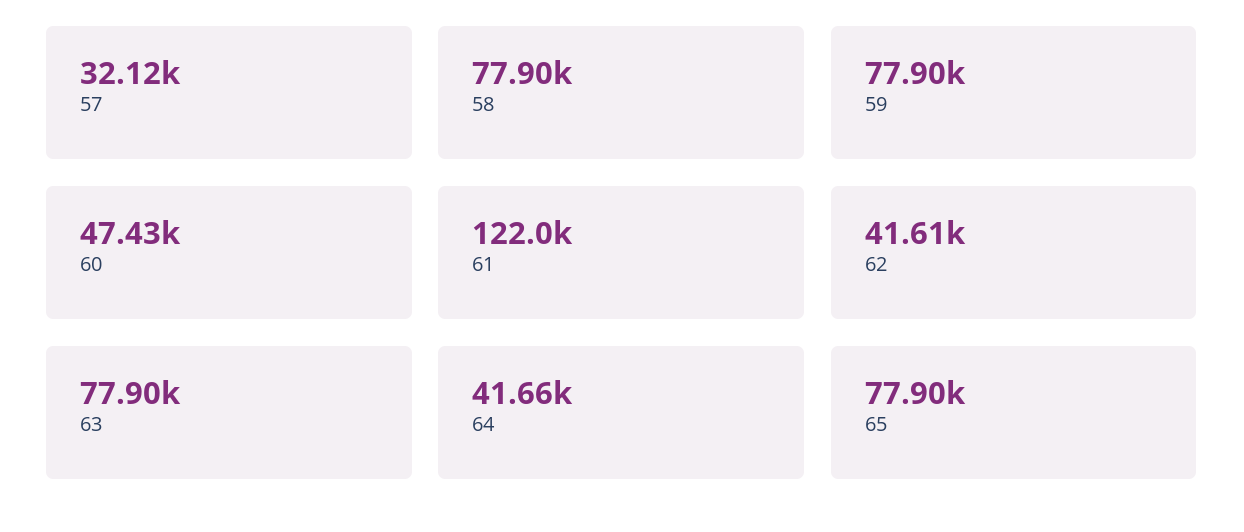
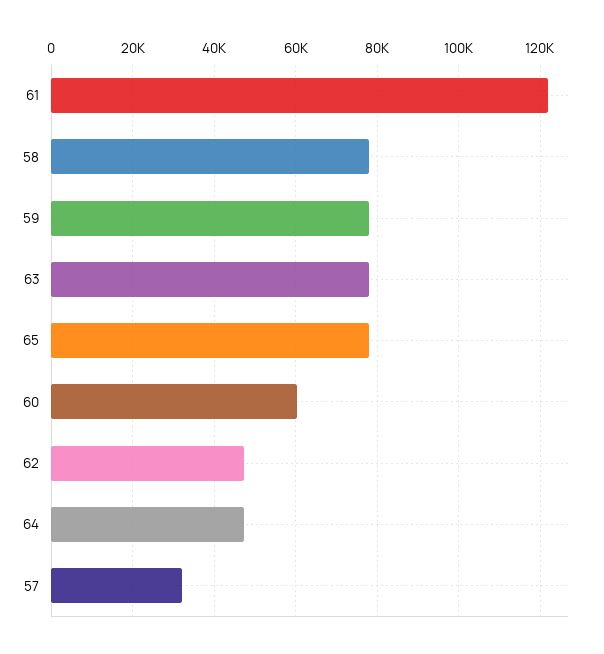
  {
    "57": 32120,
    "58": 77900,
    "59": 77900,
-   "60": 47430,
+   "60": 60000,
    "61": 122000,
-   "62": 41610,
+   "62": 48000,
    "63": 77900,
-   "64": 41660,
+   "64": 48000,
    "65": 77900
  }

